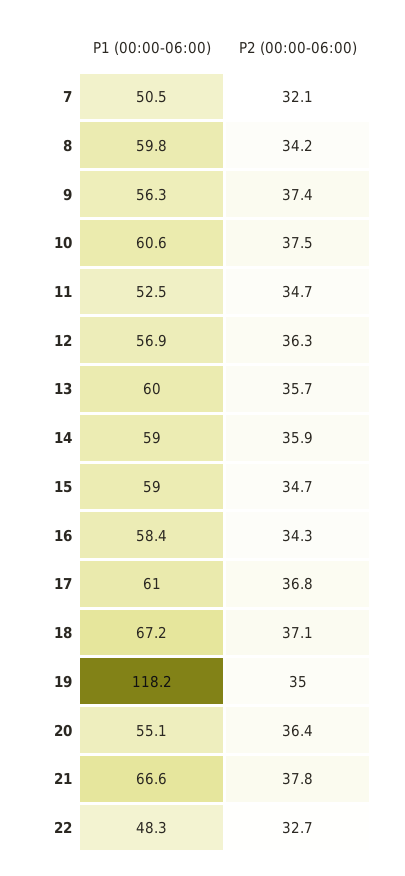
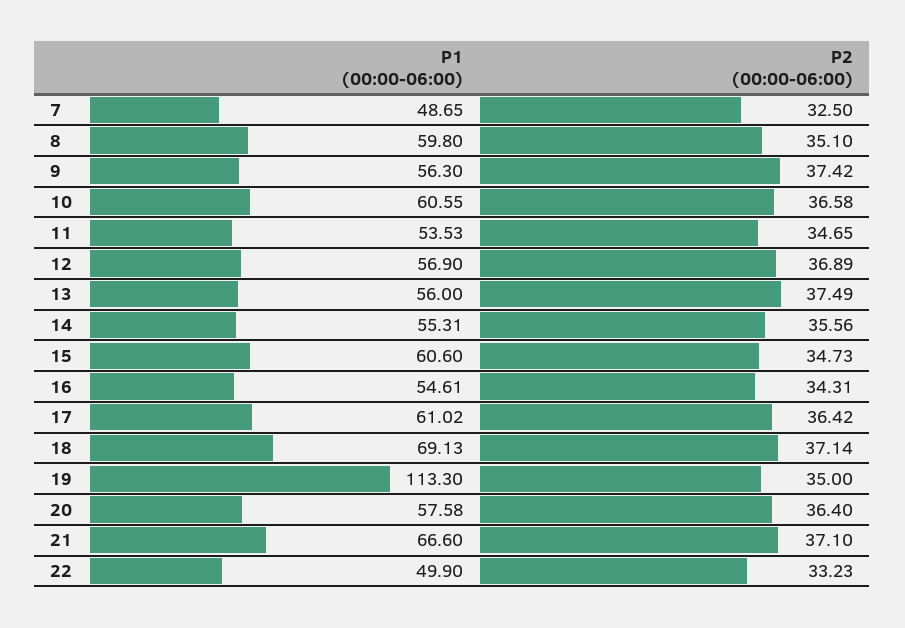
  {
    "P1 (00:00-06:00)": {
-     "7": 50.5,
+     "7": 48.65,
      "8": 59.8,
      "9": 56.3,
      "10": 60.55,
-     "11": 52.5,
+     "11": 53.53,
      "12": 56.9,
-     "13": 60,
+     "13": 56,
-     "14": 59,
+     "14": 55.31,
-     "15": 59,
+     "15": 60.6,
-     "16": 58.4,
+     "16": 54.61,
      "17": 61.02,
-     "18": 67.2,
+     "18": 69.13,
-     "19": 118.2,
+     "19": 113.3,
-     "20": 55.1,
+     "20": 57.58,
      "21": 66.6,
-     "22": 48.3
+     "22": 49.9
    },
    "P2 (00:00-06:00)": {
-     "7": 32.1,
+     "7": 32.5,
-     "8": 34.2,
+     "8": 35.1,
      "9": 37.42,
-     "10": 37.5,
+     "10": 36.58,
      "11": 34.65,
-     "12": 36.3,
+     "12": 36.89,
-     "13": 35.7,
+     "13": 37.49,
-     "14": 35.9,
+     "14": 35.56,
      "15": 34.73,
      "16": 34.31,
-     "17": 36.8,
+     "17": 36.42,
      "18": 37.14,
      "19": 35,
      "20": 36.4,
-     "21": 37.8,
+     "21": 37.1,
-     "22": 32.7
+     "22": 33.23
    }
  }

